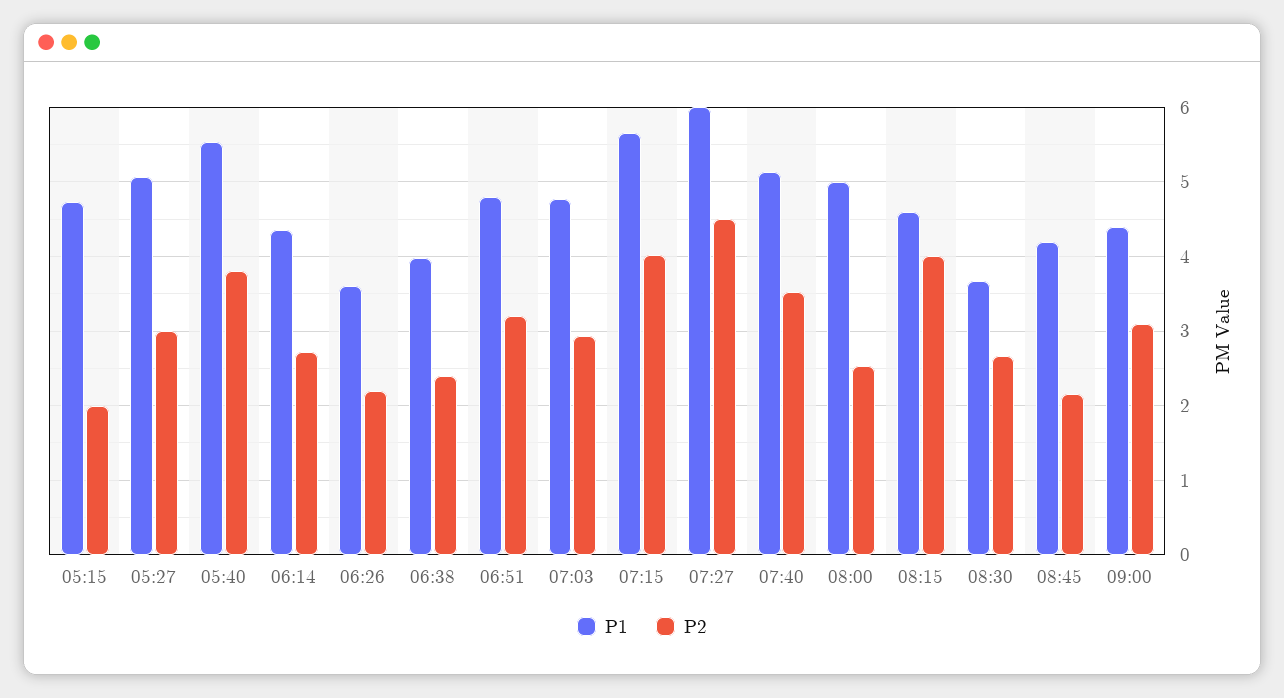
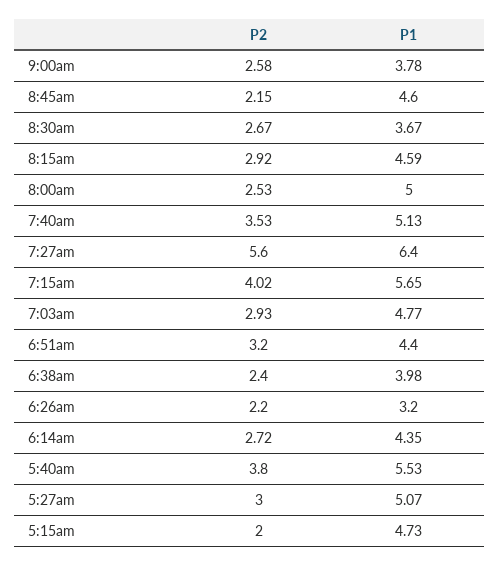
  {
    "P1": {
      "05:15": 4.73,
      "05:27": 5.07,
      "05:40": 5.53,
      "06:14": 4.35,
-     "06:26": 3.6,
+     "06:26": 3.2,
      "06:38": 3.98,
-     "06:51": 4.8,
+     "06:51": 4.4,
      "07:03": 4.77,
      "07:15": 5.65,
-     "07:27": 6,
+     "07:27": 6.4,
      "07:40": 5.13,
      "08:00": 5,
      "08:15": 4.59,
      "08:30": 3.67,
-     "08:45": 4.2,
+     "08:45": 4.6,
-     "09:00": 4.4
+     "09:00": 3.78
    },
    "P2": {
      "05:15": 2,
      "05:27": 3,
      "05:40": 3.8,
      "06:14": 2.72,
      "06:26": 2.2,
      "06:38": 2.4,
      "06:51": 3.2,
      "07:03": 2.93,
      "07:15": 4.02,
-     "07:27": 4.5,
+     "07:27": 5.6,
      "07:40": 3.53,
      "08:00": 2.53,
-     "08:15": 4,
+     "08:15": 2.92,
      "08:30": 2.67,
      "08:45": 2.15,
-     "09:00": 3.1
+     "09:00": 2.58
    }
  }

